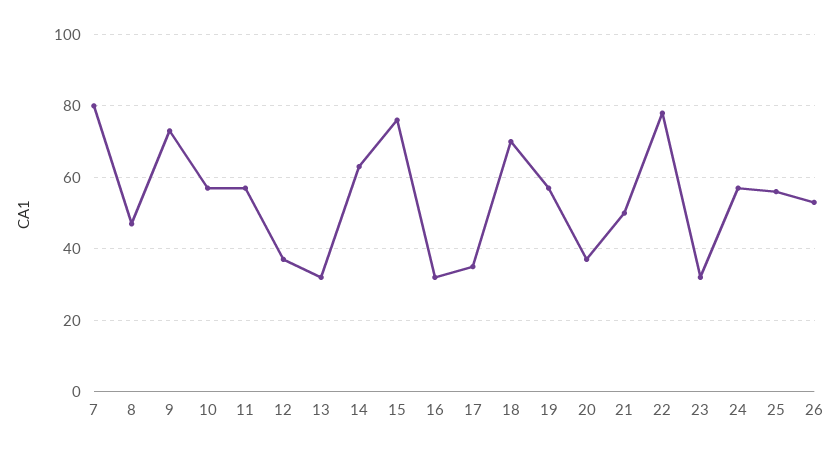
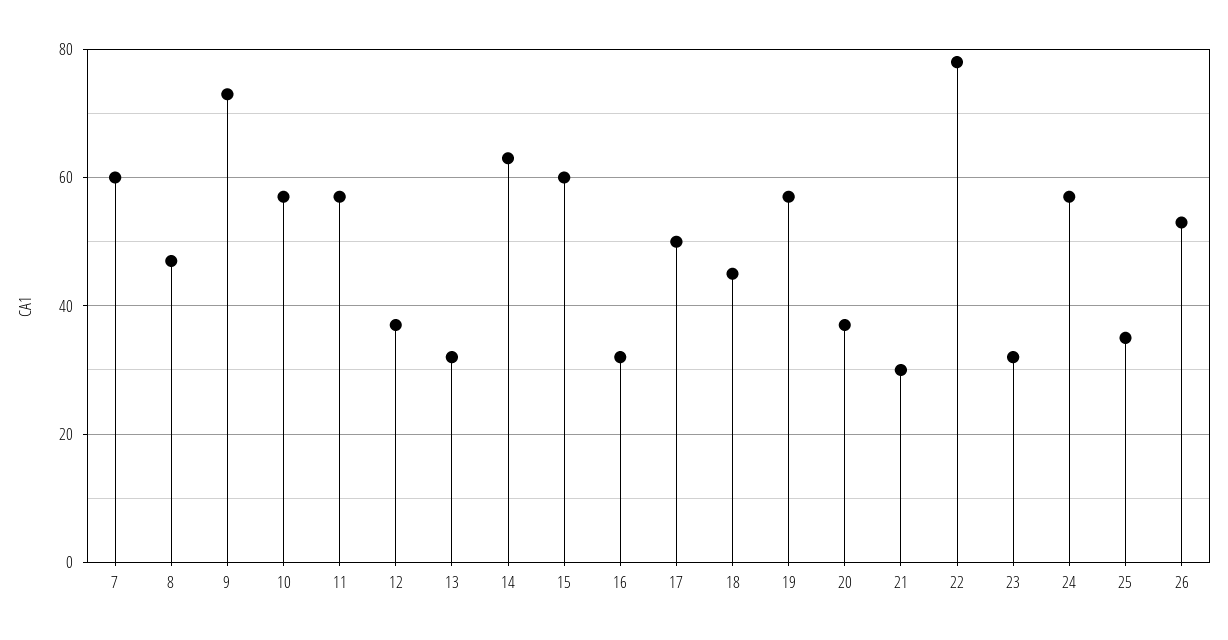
  {
-   "7": 80,
+   "7": 60,
    "8": 45,
    "9": 75,
    "10": 55,
    "11": 55,
    "12": 35,
    "13": 30,
    "14": 65,
-   "15": 75,
+   "15": 60,
    "16": 30,
-   "17": 35,
+   "17": 50,
-   "18": 70,
+   "18": 45,
    "19": 55,
    "20": 35,
-   "21": 50,
+   "21": 30,
    "22": 80,
    "23": 30,
    "24": 55,
-   "25": 55,
+   "25": 35,
    "26": 55
  }

